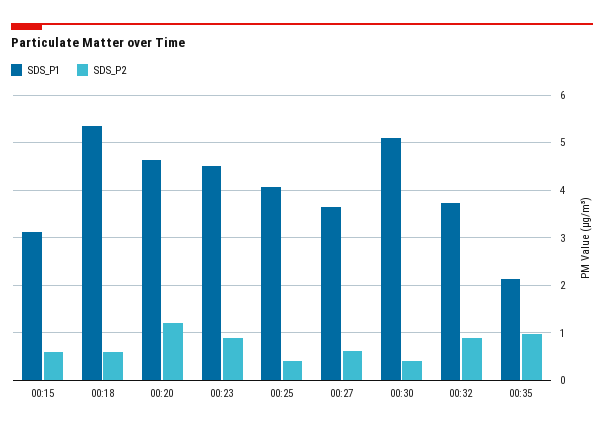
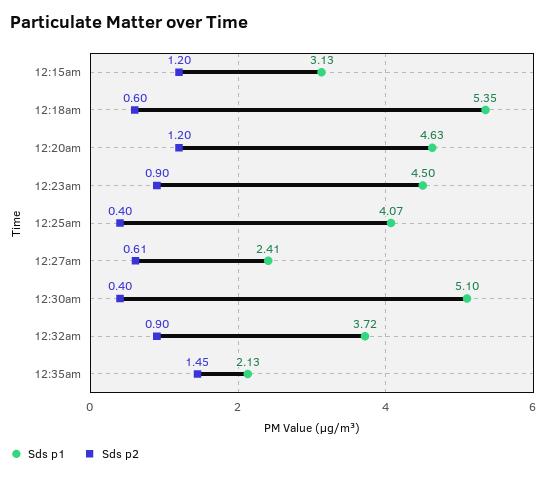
  {
    "SDS_P1": {
      "00:15": 3.13,
      "00:18": 5.35,
      "00:20": 4.63,
      "00:23": 4.5,
      "00:25": 4.07,
-     "00:27": 3.6,
+     "00:27": 2.41,
      "00:30": 5.1,
      "00:32": 3.72,
      "00:35": 2.13
    },
    "SDS_P2": {
-     "00:15": 0.6,
+     "00:15": 1.2,
      "00:18": 0.6,
      "00:20": 1.2,
      "00:23": 0.9,
      "00:25": 0.4,
      "00:27": 0.61,
      "00:30": 0.4,
      "00:32": 0.9,
-     "00:35": 1
+     "00:35": 1.45
    }
  }

